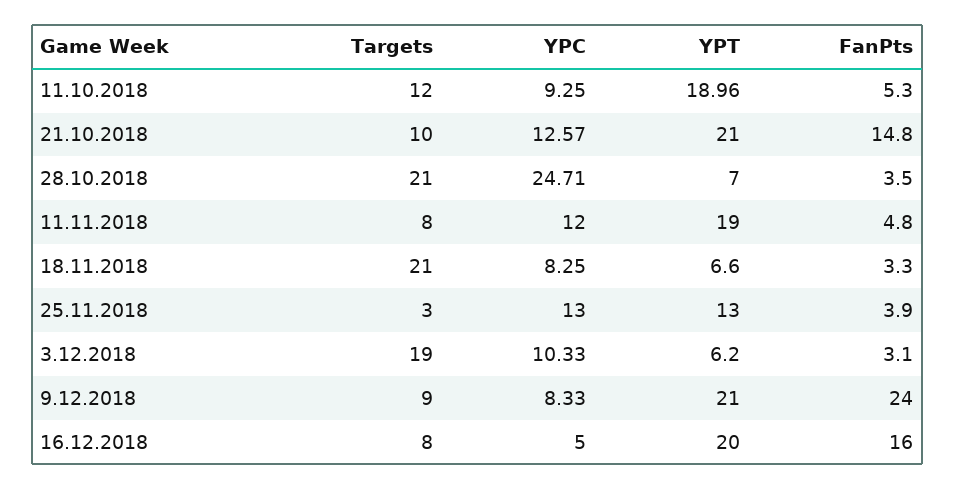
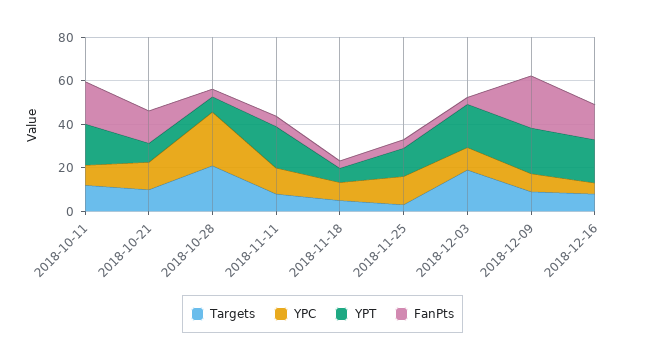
  {
    "Targets": {
      "11.10.2018": 12,
      "21.10.2018": 10,
      "28.10.2018": 21,
      "11.11.2018": 8,
-     "18.11.2018": 21,
+     "18.11.2018": 5,
      "25.11.2018": 3,
      "3.12.2018": 19,
      "9.12.2018": 9,
      "16.12.2018": 8
    },
    "YPC": {
      "11.10.2018": 9.25,
      "21.10.2018": 12.57,
      "28.10.2018": 24.71,
      "11.11.2018": 12,
      "18.11.2018": 8.25,
      "25.11.2018": 13,
      "3.12.2018": 10.33,
      "9.12.2018": 8.33,
      "16.12.2018": 5
    },
    "YPT": {
      "11.10.2018": 18.96,
-     "21.10.2018": 21,
+     "21.10.2018": 10,
      "28.10.2018": 7,
      "11.11.2018": 19,
      "18.11.2018": 6.6,
      "25.11.2018": 13,
-     "3.12.2018": 6.2,
+     "3.12.2018": 20,
      "9.12.2018": 21,
      "16.12.2018": 20
    },
    "FanPts": {
-     "11.10.2018": 5.3,
+     "11.10.2018": 20,
      "21.10.2018": 14.8,
      "28.10.2018": 3.5,
      "11.11.2018": 4.8,
      "18.11.2018": 3.3,
      "25.11.2018": 3.9,
      "3.12.2018": 3.1,
      "9.12.2018": 24,
      "16.12.2018": 16
    }
  }

